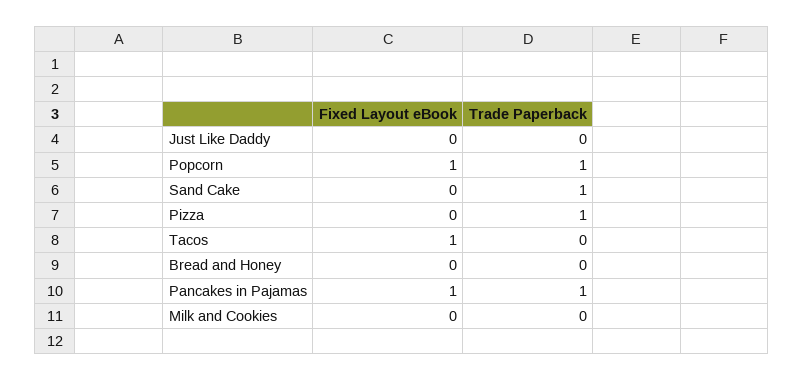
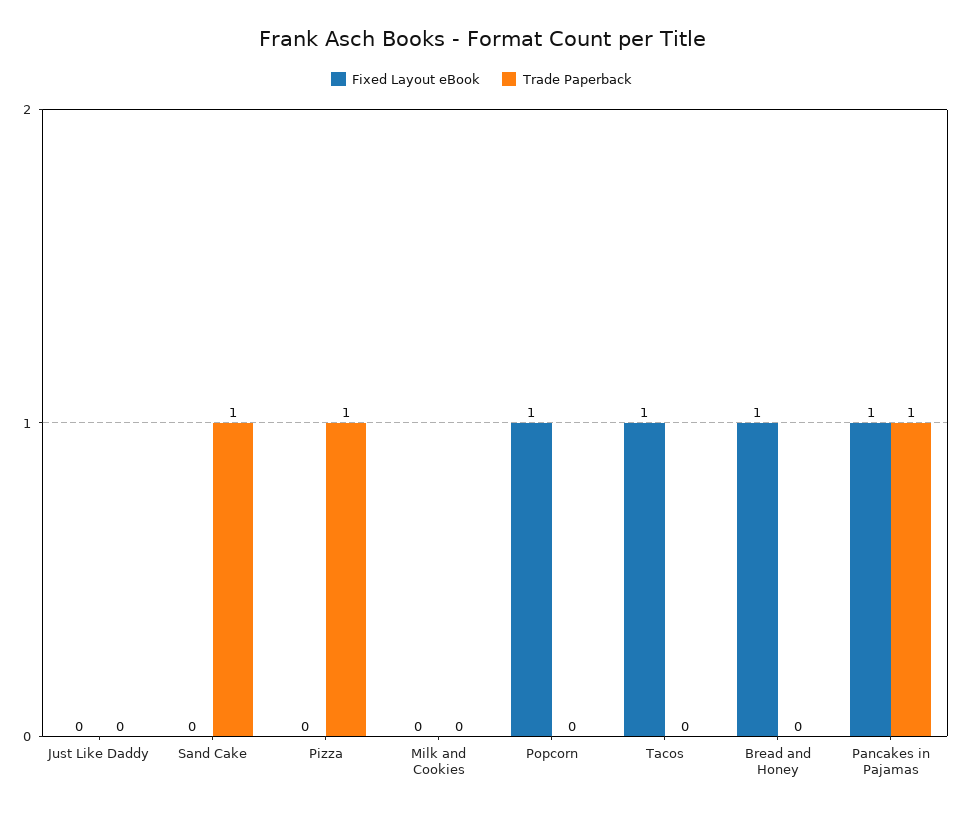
  {
    "Fixed Layout eBook": {
      "Just Like Daddy": 0,
      "Popcorn": 1,
      "Sand Cake": 0,
      "Pizza": 0,
      "Tacos": 1,
-     "Bread and Honey": 0,
+     "Bread and Honey": 1,
      "Pancakes in Pajamas": 1,
      "Milk and Cookies": 0
    },
    "Trade Paperback": {
      "Just Like Daddy": 0,
-     "Popcorn": 1,
+     "Popcorn": 0,
      "Sand Cake": 1,
      "Pizza": 1,
      "Tacos": 0,
      "Bread and Honey": 0,
      "Pancakes in Pajamas": 1,
      "Milk and Cookies": 0
    }
  }

